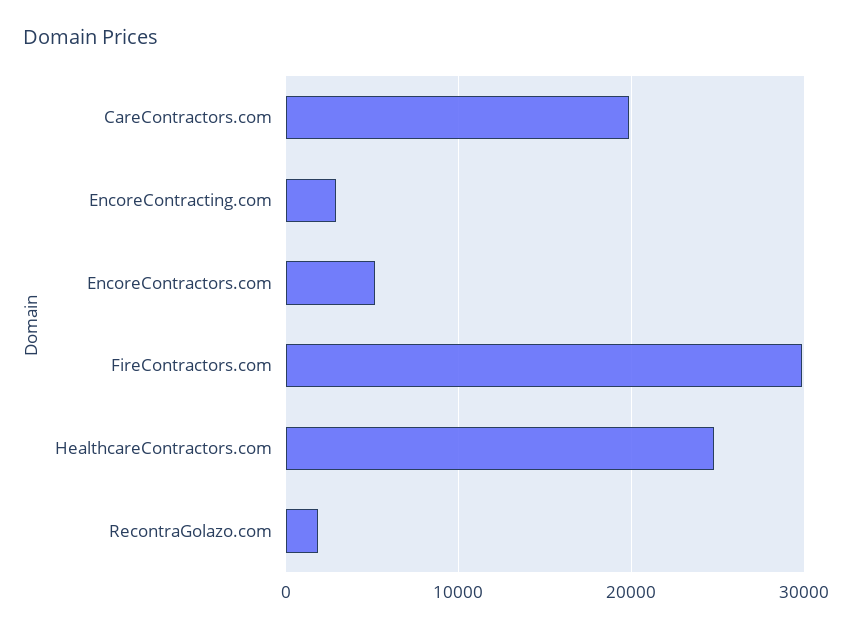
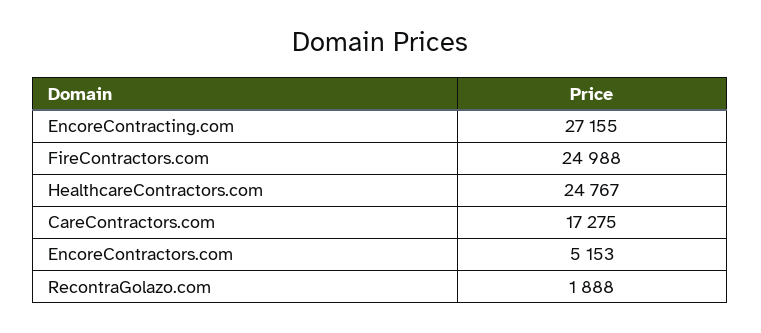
  {
-   "CareContractors.com": 20000,
+   "CareContractors.com": 17275,
-   "EncoreContracting.com": 3000,
+   "EncoreContracting.com": 27155,
    "EncoreContractors.com": 5153,
-   "FireContractors.com": 30000,
+   "FireContractors.com": 24988,
    "HealthcareContractors.com": 24767,
    "RecontraGolazo.com": 1888
  }

